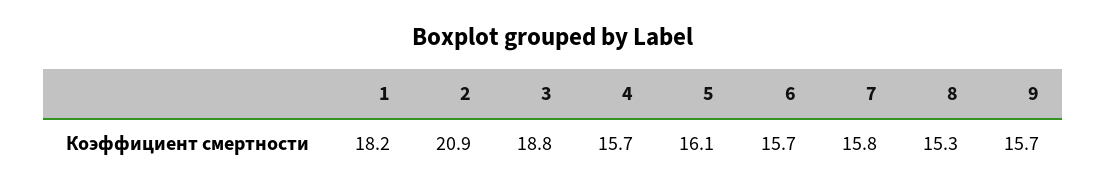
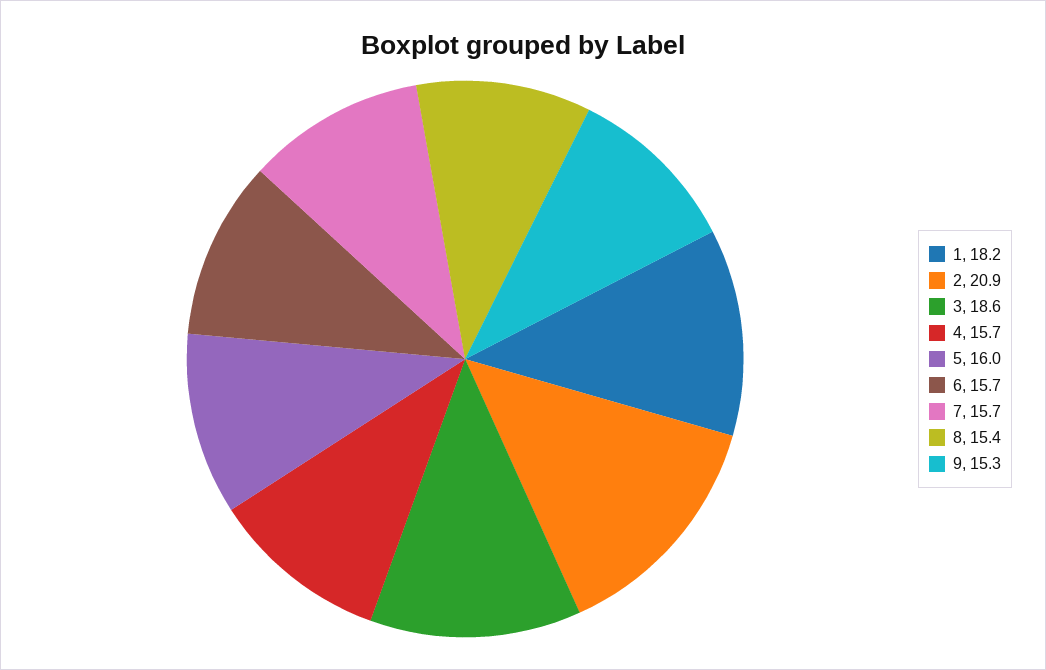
  {
    "1": 18.2,
    "2": 20.9,
-   "3": 18.8,
+   "3": 18.6,
    "4": 15.7,
-   "5": 16.1,
+   "5": 16,
    "6": 15.7,
-   "7": 15.8,
+   "7": 15.7,
-   "8": 15.3,
+   "8": 15.4,
-   "9": 15.7
+   "9": 15.3
  }

